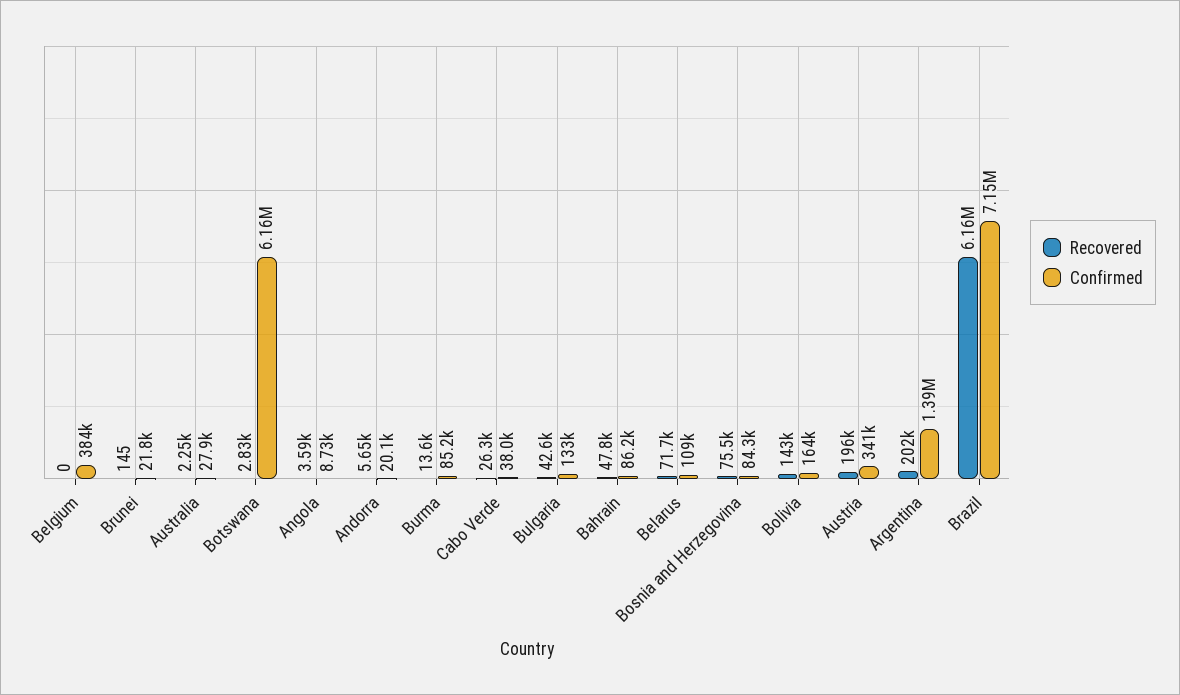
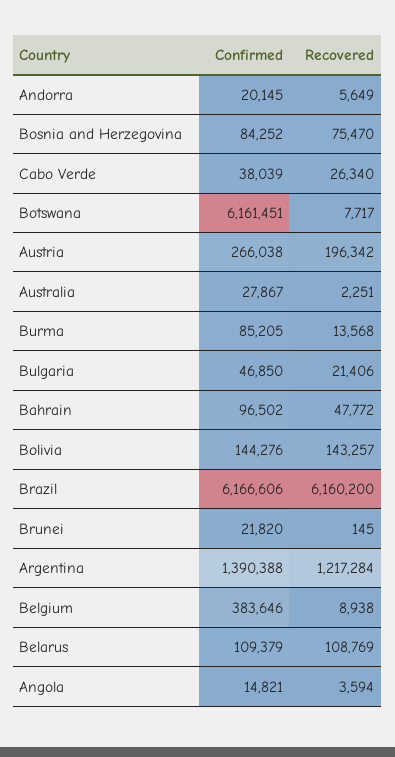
  {
    "Recovered": {
-     "Belgium": 0,
+     "Belgium": 8938,
      "Brunei": 145,
      "Australia": 2251,
-     "Botswana": 2830,
+     "Botswana": 7717,
      "Angola": 3594,
      "Andorra": 5649,
      "Burma": 13568,
      "Cabo Verde": 26340,
-     "Bulgaria": 42600,
+     "Bulgaria": 21406,
      "Bahrain": 47772,
-     "Belarus": 71700,
+     "Belarus": 108769,
      "Bosnia and Herzegovina": 75470,
      "Bolivia": 143257,
      "Austria": 196342,
-     "Argentina": 202000,
+     "Argentina": 1217284,
      "Brazil": 6160200
    },
    "Confirmed": {
      "Belgium": 383646,
      "Brunei": 21820,
      "Australia": 27867,
      "Botswana": 6161451,
-     "Angola": 8730,
+     "Angola": 14821,
      "Andorra": 20145,
      "Burma": 85205,
      "Cabo Verde": 38039,
-     "Bulgaria": 133000,
+     "Bulgaria": 46850,
-     "Bahrain": 86200,
+     "Bahrain": 96502,
      "Belarus": 109379,
      "Bosnia and Herzegovina": 84252,
-     "Bolivia": 164000,
+     "Bolivia": 144276,
-     "Austria": 341000,
+     "Austria": 266038,
      "Argentina": 1390388,
-     "Brazil": 7150000
+     "Brazil": 6166606
    }
  }

